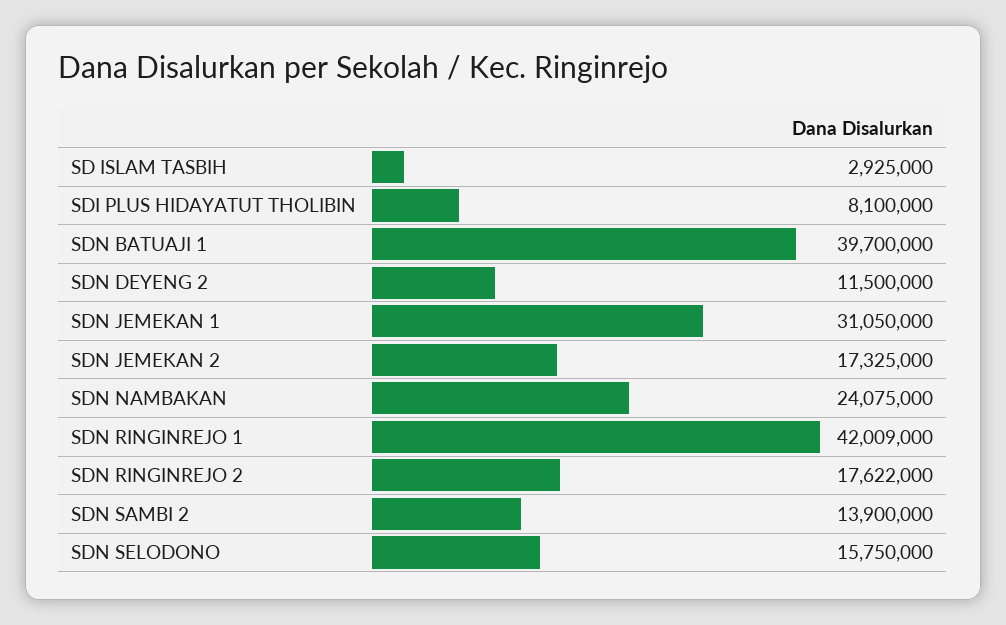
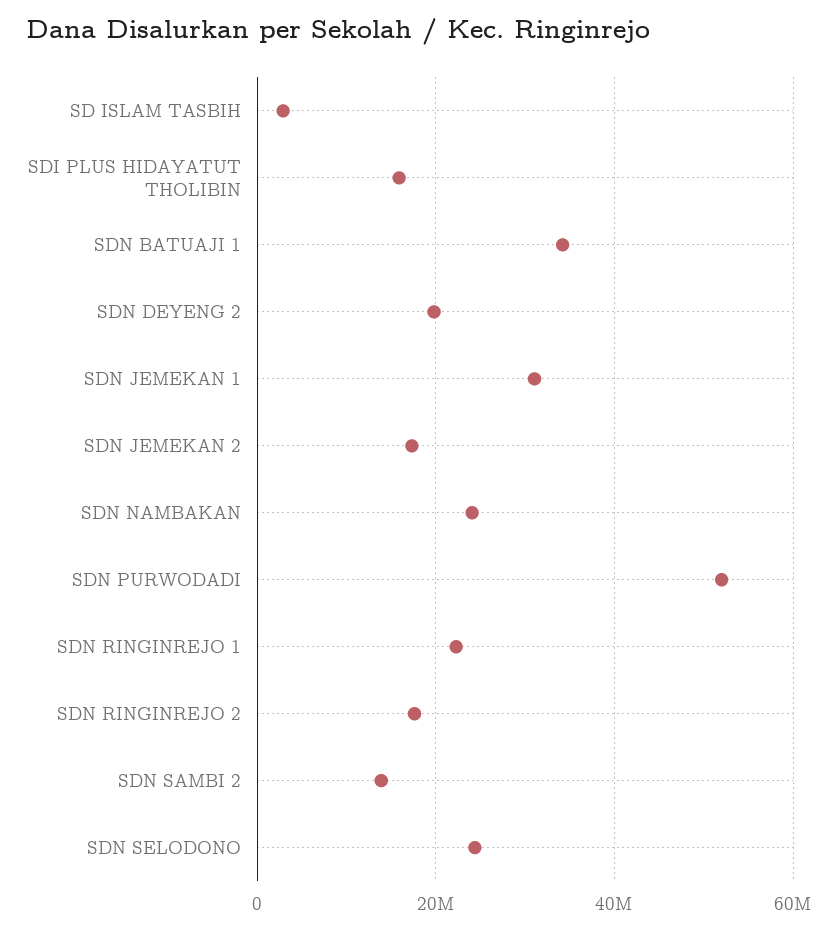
  {
    "SD ISLAM TASBIH": 2925000,
-   "SDI PLUS HIDAYATUT THOLIBIN": 8100000,
+   "SDI PLUS HIDAYATUT THOLIBIN": 16000000,
-   "SDN BATUAJI 1": 39700000,
+   "SDN BATUAJI 1": 34000000,
-   "SDN DEYENG 2": 11500000,
+   "SDN DEYENG 2": 20000000,
    "SDN JEMEKAN 1": 31050000,
    "SDN JEMEKAN 2": 17325000,
    "SDN NAMBAKAN": 24075000,
-   "SDN RINGINREJO 1": 42009000,
+   "SDN RINGINREJO 1": 22000000,
    "SDN RINGINREJO 2": 17622000,
    "SDN SAMBI 2": 13900000,
-   "SDN SELODONO": 15750000
+   "SDN SELODONO": 24000000,
+   "SDN PURWODADI": 52000000
  }

